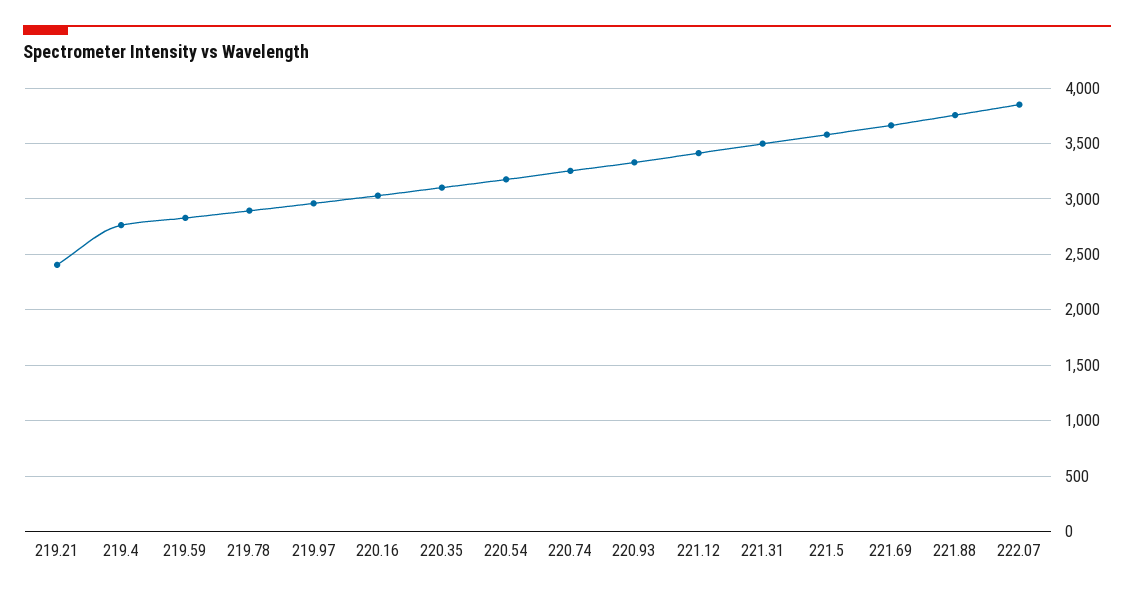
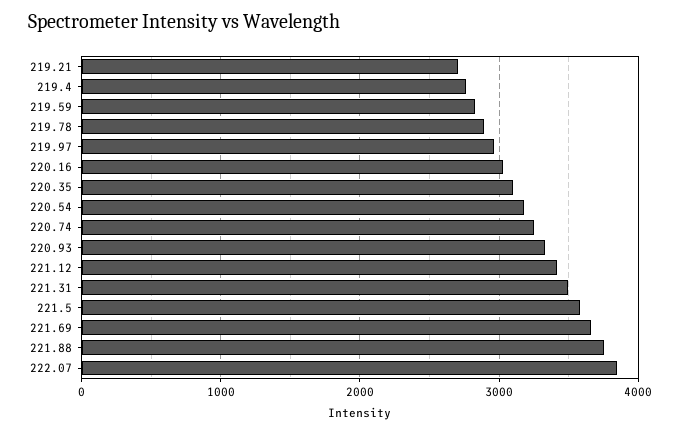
  {
-   "219.21": 2400,
+   "219.21": 2700,
    "219.4": 2800,
    "219.59": 2800,
    "219.78": 2900,
    "219.97": 3000,
    "220.16": 3000,
    "220.35": 3100,
    "220.54": 3200,
    "220.74": 3300,
    "220.93": 3300,
    "221.12": 3400,
    "221.31": 3500,
    "221.5": 3600,
    "221.69": 3700,
    "221.88": 3800,
    "222.07": 3900
  }

